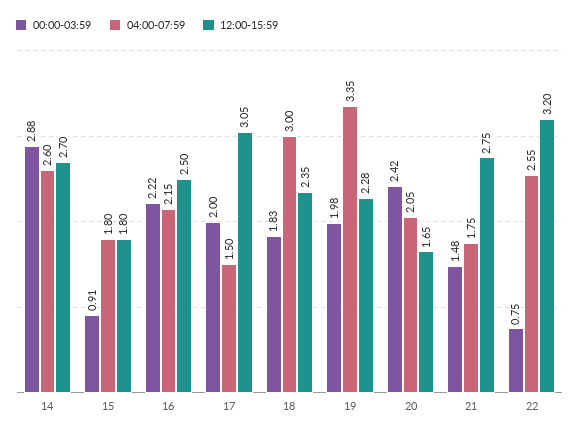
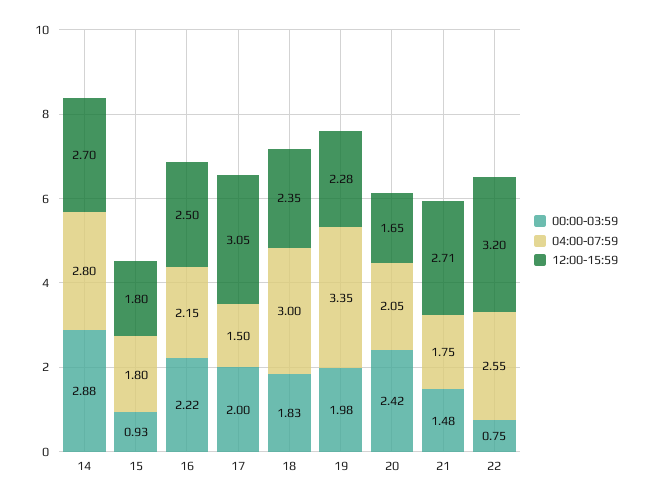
  {
    "00:00-03:59": {
      "14": 2.88,
-     "15": 0.91,
+     "15": 0.93,
      "16": 2.22,
      "17": 2,
      "18": 1.83,
      "19": 1.98,
      "20": 2.42,
      "21": 1.48,
      "22": 0.75
    },
    "04:00-07:59": {
-     "14": 2.6,
+     "14": 2.8,
      "15": 1.8,
      "16": 2.15,
      "17": 1.5,
      "18": 3,
      "19": 3.35,
      "20": 2.05,
      "21": 1.75,
      "22": 2.55
    },
    "12:00-15:59": {
      "14": 2.7,
      "15": 1.8,
      "16": 2.5,
      "17": 3.05,
      "18": 2.35,
      "19": 2.28,
      "20": 1.65,
-     "21": 2.75,
+     "21": 2.71,
      "22": 3.2
    }
  }

